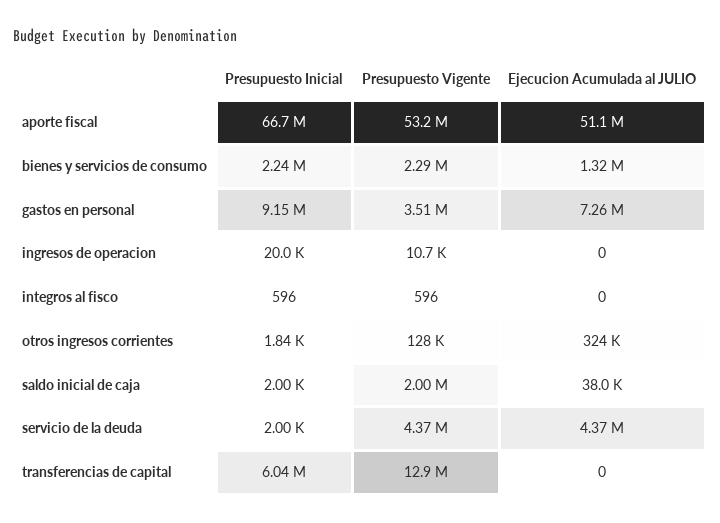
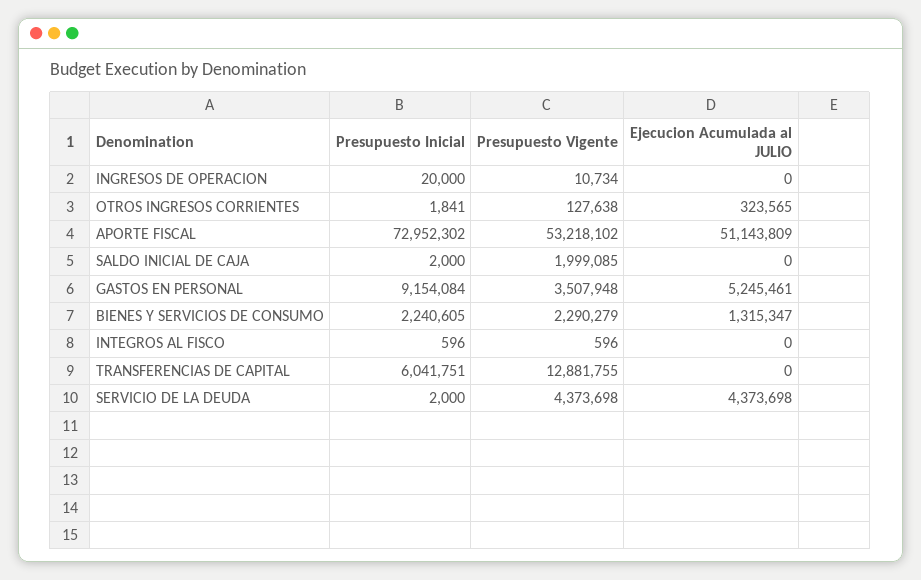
  {
    "Presupuesto Inicial": {
-     "aporte fiscal": 66700000,
+     "aporte fiscal": 72952302,
      "bienes y servicios de consumo": 2240605,
      "gastos en personal": 9154084,
      "ingresos de operacion": 20000,
      "integros al fisco": 596,
      "otros ingresos corrientes": 1841,
      "saldo inicial de caja": 2000,
      "servicio de la deuda": 2000,
      "transferencias de capital": 6041751
    },
    "Presupuesto Vigente": {
      "aporte fiscal": 53218102,
      "bienes y servicios de consumo": 2290279,
      "gastos en personal": 3507948,
      "ingresos de operacion": 10734,
      "integros al fisco": 596,
      "otros ingresos corrientes": 127638,
      "saldo inicial de caja": 1999085,
      "servicio de la deuda": 4373698,
      "transferencias de capital": 12881755
    },
    "Ejecucion Acumulada al JULIO": {
      "aporte fiscal": 51143809,
      "bienes y servicios de consumo": 1315347,
-     "gastos en personal": 7260000,
+     "gastos en personal": 5245461,
      "ingresos de operacion": 0,
      "integros al fisco": 0,
      "otros ingresos corrientes": 323565,
-     "saldo inicial de caja": 38000,
+     "saldo inicial de caja": 0,
      "servicio de la deuda": 4373698,
      "transferencias de capital": 0
    }
  }

